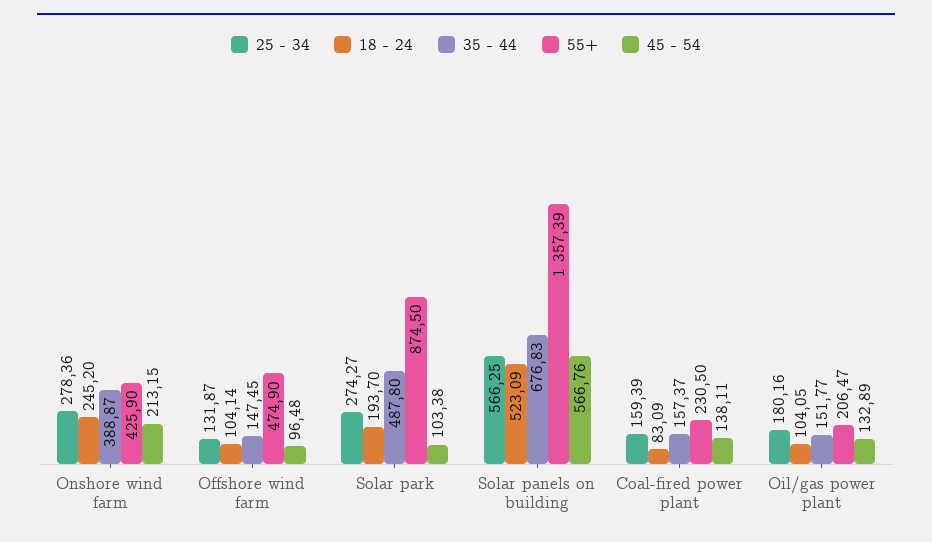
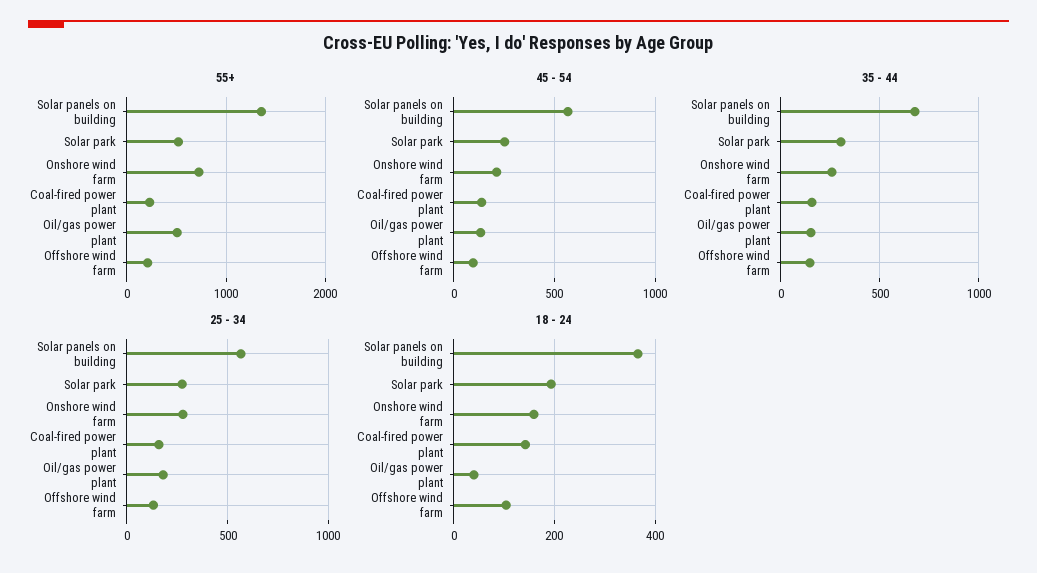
  {
    "25 - 34": {
      "Onshore wind farm": 278.36,
      "Offshore wind farm": 131.87,
      "Solar park": 274.27,
      "Solar panels on building": 566.25,
      "Coal-fired power plant": 159.39,
      "Oil/gas power plant": 180.16
    },
    "18 - 24": {
-     "Onshore wind farm": 245.2,
+     "Onshore wind farm": 160,
      "Offshore wind farm": 104.14,
      "Solar park": 193.7,
-     "Solar panels on building": 523.09,
+     "Solar panels on building": 360,
-     "Coal-fired power plant": 83.09,
+     "Coal-fired power plant": 140,
-     "Oil/gas power plant": 104.05
+     "Oil/gas power plant": 40
    },
    "35 - 44": {
-     "Onshore wind farm": 388.87,
+     "Onshore wind farm": 250,
      "Offshore wind farm": 147.45,
-     "Solar park": 487.8,
+     "Solar park": 300,
      "Solar panels on building": 676.83,
      "Coal-fired power plant": 157.37,
      "Oil/gas power plant": 151.77
    },
    "55+": {
-     "Onshore wind farm": 425.9,
+     "Onshore wind farm": 700,
-     "Offshore wind farm": 474.9,
+     "Offshore wind farm": 200,
-     "Solar park": 874.5,
+     "Solar park": 500,
      "Solar panels on building": 1357.39,
      "Coal-fired power plant": 230.5,
-     "Oil/gas power plant": 206.47
+     "Oil/gas power plant": 500
    },
    "45 - 54": {
      "Onshore wind farm": 213.15,
      "Offshore wind farm": 96.48,
-     "Solar park": 103.38,
+     "Solar park": 250,
      "Solar panels on building": 566.76,
      "Coal-fired power plant": 138.11,
      "Oil/gas power plant": 132.89
    }
  }

